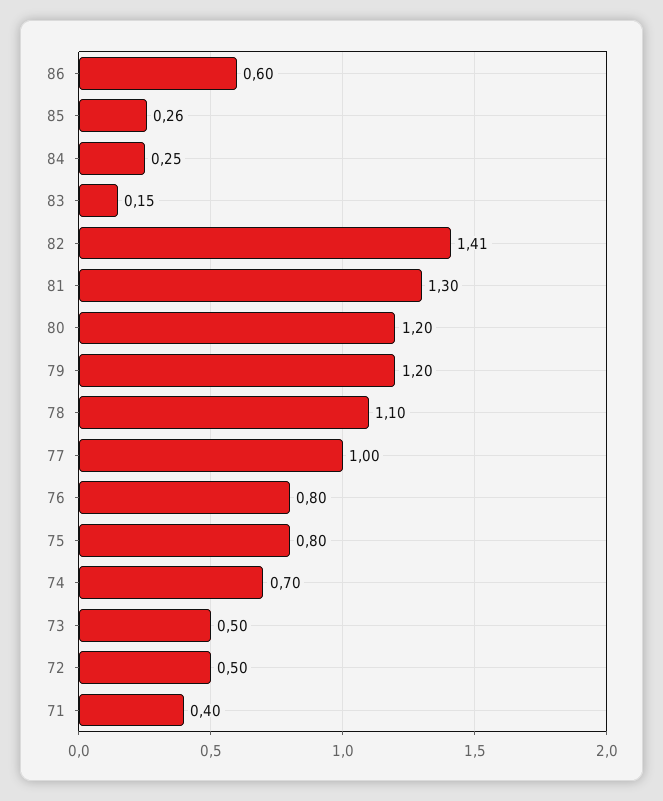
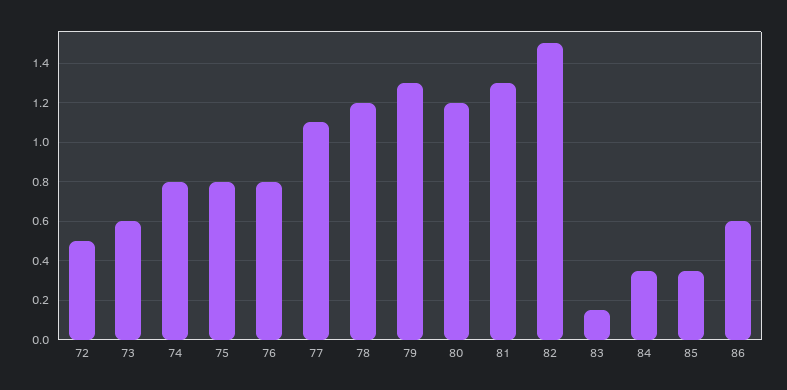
  {
    "86": 0.6,
-   "85": 0.26,
+   "85": 0.35,
-   "84": 0.25,
+   "84": 0.35,
    "83": 0.15,
-   "82": 1.41,
+   "82": 1.5,
    "81": 1.3,
    "80": 1.2,
-   "79": 1.2,
+   "79": 1.3,
-   "78": 1.1,
+   "78": 1.2,
-   "77": 1,
+   "77": 1.1,
    "76": 0.8,
    "75": 0.8,
-   "74": 0.7,
+   "74": 0.8,
-   "73": 0.5,
+   "73": 0.6,
-   "72": 0.5,
+   "72": 0.5
-   "71": 0.4
  }

